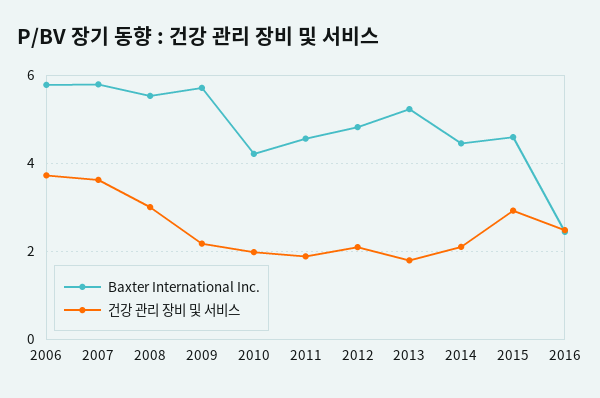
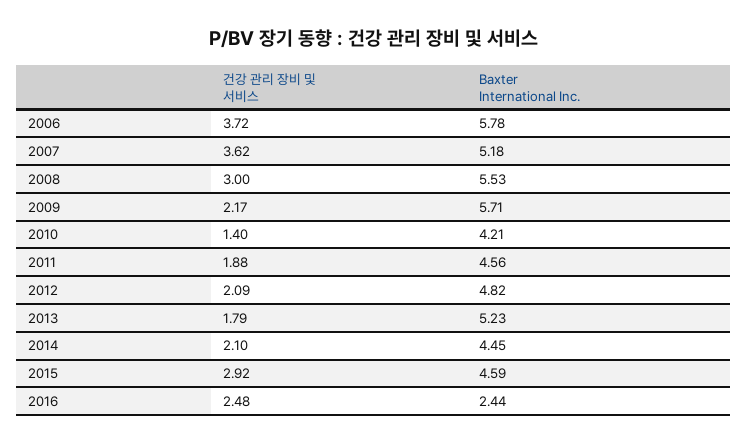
  {
    "Baxter International Inc.": {
      "2006": 5.78,
-     "2007": 5.8,
+     "2007": 5.18,
      "2008": 5.53,
      "2009": 5.71,
      "2010": 4.21,
      "2011": 4.56,
      "2012": 4.82,
      "2013": 5.23,
      "2014": 4.45,
      "2015": 4.59,
      "2016": 2.44
    },
    "건강 관리 장비 및 서비스": {
      "2006": 3.72,
      "2007": 3.62,
      "2008": 3,
      "2009": 2.17,
-     "2010": 2,
+     "2010": 1.4,
      "2011": 1.88,
      "2012": 2.09,
      "2013": 1.79,
      "2014": 2.1,
      "2015": 2.92,
      "2016": 2.48
    }
  }

